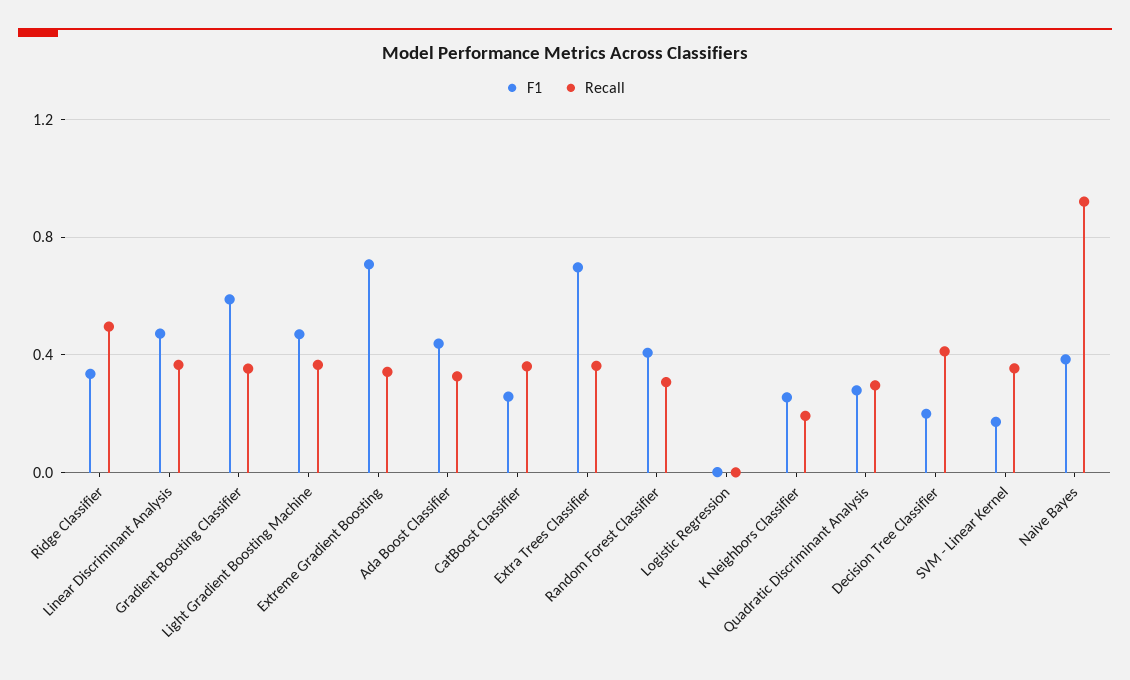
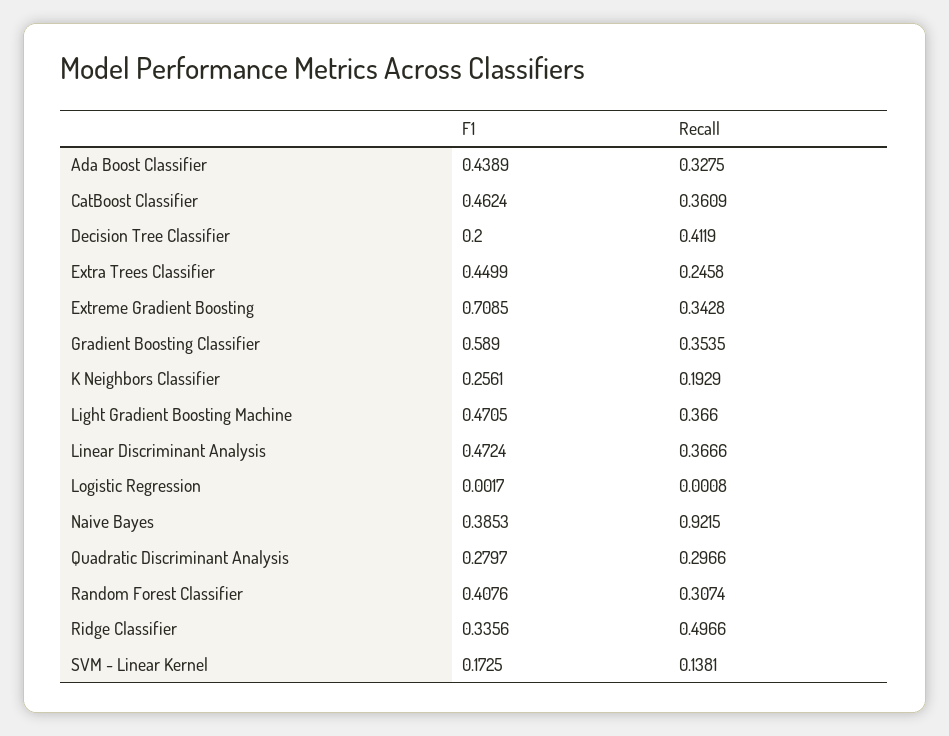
  {
    "F1": {
      "Ridge Classifier": 0.3356,
      "Linear Discriminant Analysis": 0.4724,
      "Gradient Boosting Classifier": 0.589,
      "Light Gradient Boosting Machine": 0.4705,
      "Extreme Gradient Boosting": 0.7085,
      "Ada Boost Classifier": 0.4389,
-     "CatBoost Classifier": 0.25,
+     "CatBoost Classifier": 0.4624,
-     "Extra Trees Classifier": 0.7,
+     "Extra Trees Classifier": 0.4499,
      "Random Forest Classifier": 0.4076,
      "Logistic Regression": 0.0017,
      "K Neighbors Classifier": 0.2561,
      "Quadratic Discriminant Analysis": 0.2797,
      "Decision Tree Classifier": 0.2,
      "SVM - Linear Kernel": 0.1725,
      "Naive Bayes": 0.3853
    },
    "Recall": {
      "Ridge Classifier": 0.4966,
      "Linear Discriminant Analysis": 0.3666,
      "Gradient Boosting Classifier": 0.3535,
      "Light Gradient Boosting Machine": 0.366,
      "Extreme Gradient Boosting": 0.3428,
      "Ada Boost Classifier": 0.3275,
      "CatBoost Classifier": 0.3609,
-     "Extra Trees Classifier": 0.35,
+     "Extra Trees Classifier": 0.2458,
      "Random Forest Classifier": 0.3074,
      "Logistic Regression": 0.0008,
      "K Neighbors Classifier": 0.1929,
      "Quadratic Discriminant Analysis": 0.2966,
      "Decision Tree Classifier": 0.4119,
-     "SVM - Linear Kernel": 0.35,
+     "SVM - Linear Kernel": 0.1381,
      "Naive Bayes": 0.9215
    }
  }

